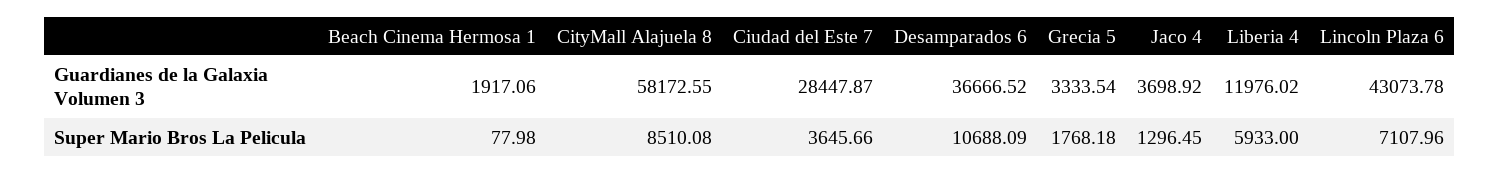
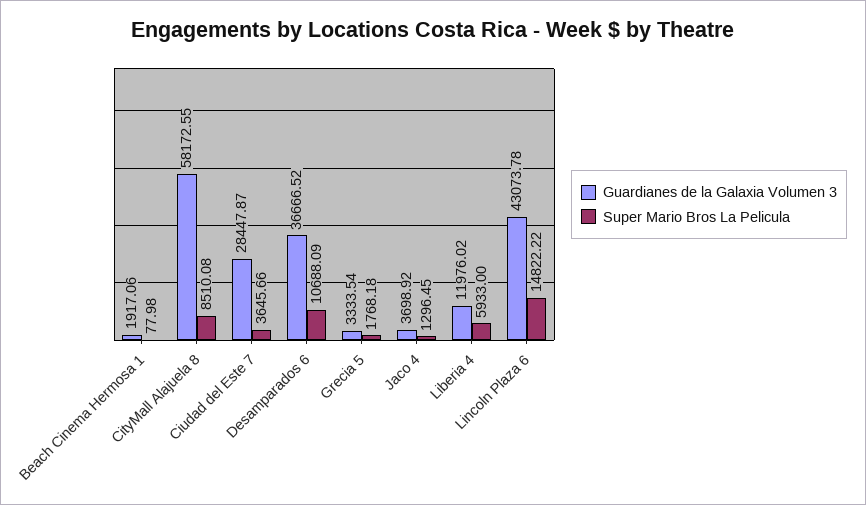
  {
    "Guardianes de la Galaxia Volumen 3": {
      "Beach Cinema Hermosa 1": 1917.06,
      "CityMall Alajuela 8": 58172.55,
      "Ciudad del Este 7": 28447.87,
      "Desamparados 6": 36666.52,
      "Grecia 5": 3333.54,
      "Jaco 4": 3698.92,
      "Liberia 4": 11976.02,
      "Lincoln Plaza 6": 43073.78
    },
    "Super Mario Bros La Pelicula": {
      "Beach Cinema Hermosa 1": 77.98,
      "CityMall Alajuela 8": 8510.08,
      "Ciudad del Este 7": 3645.66,
      "Desamparados 6": 10688.09,
      "Grecia 5": 1768.18,
      "Jaco 4": 1296.45,
      "Liberia 4": 5933,
-     "Lincoln Plaza 6": 7107.96
+     "Lincoln Plaza 6": 14822.22
    }
  }

